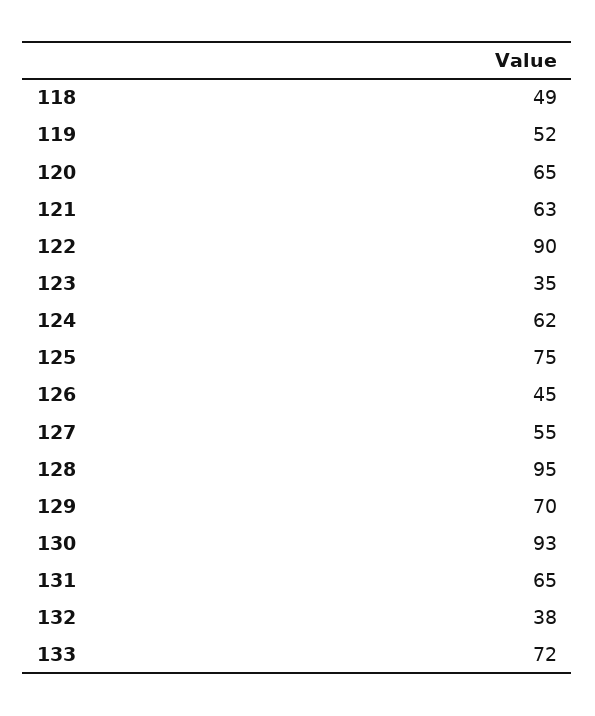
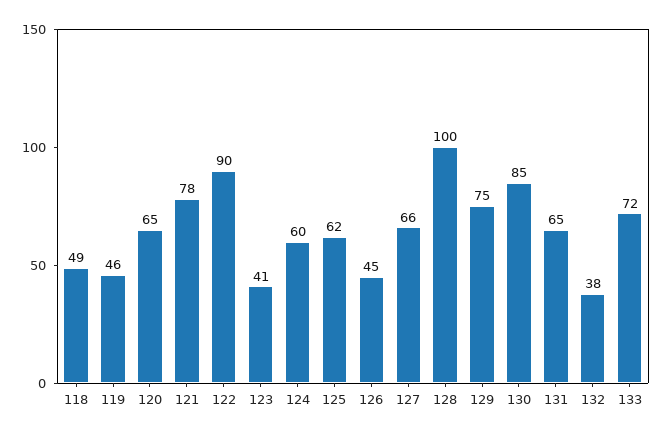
  {
    "118": 49,
-   "119": 52,
+   "119": 46,
    "120": 65,
-   "121": 63,
+   "121": 78,
    "122": 90,
-   "123": 35,
+   "123": 41,
-   "124": 62,
+   "124": 60,
-   "125": 75,
+   "125": 62,
    "126": 45,
-   "127": 55,
+   "127": 66,
-   "128": 95,
+   "128": 100,
-   "129": 70,
+   "129": 75,
-   "130": 93,
+   "130": 85,
    "131": 65,
    "132": 38,
    "133": 72
  }

